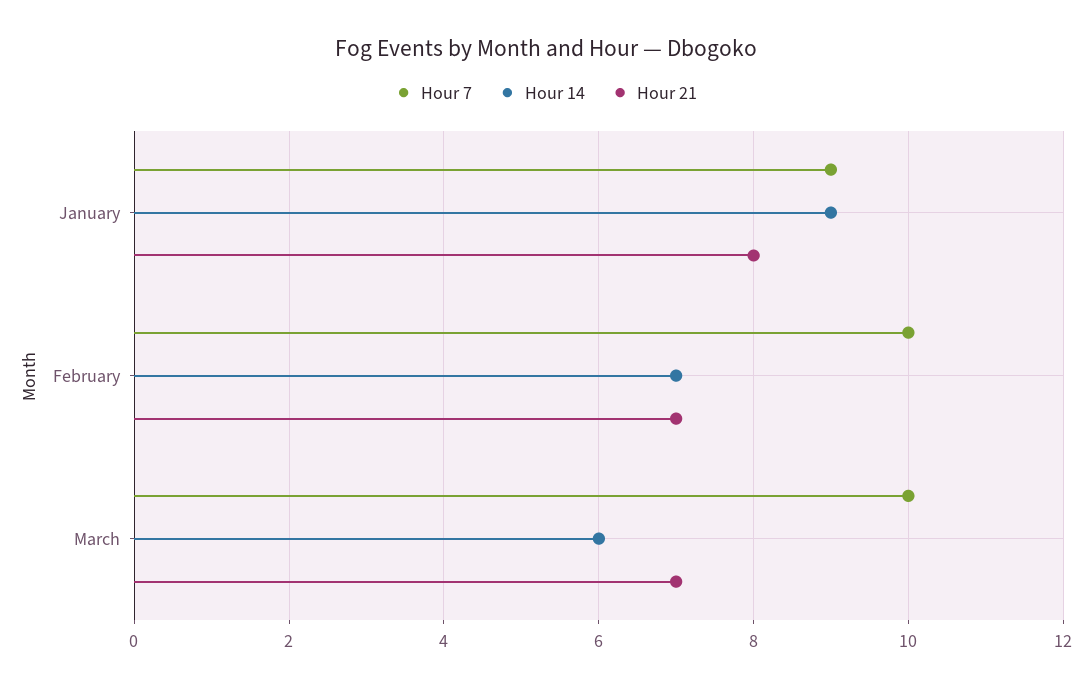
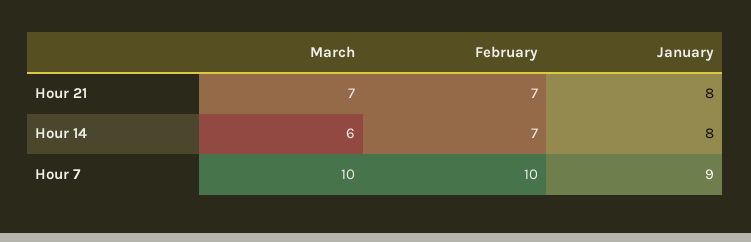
  {
    "Hour 7": {
      "January": 9,
      "February": 10,
      "March": 10
    },
    "Hour 14": {
-     "January": 9,
+     "January": 8,
      "February": 7,
      "March": 6
    },
    "Hour 21": {
      "January": 8,
      "February": 7,
      "March": 7
    }
  }

